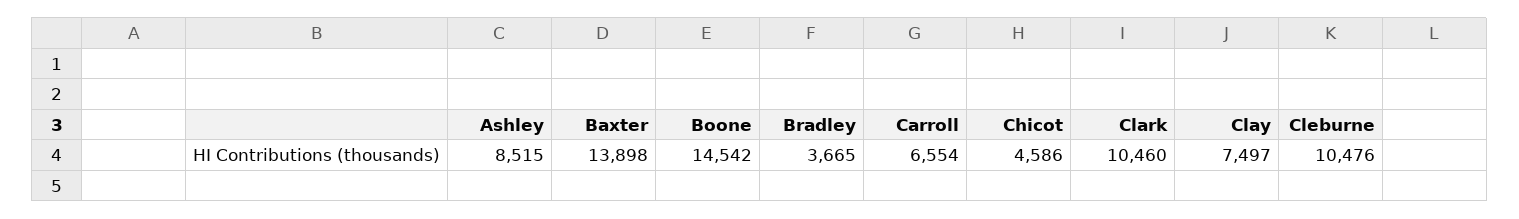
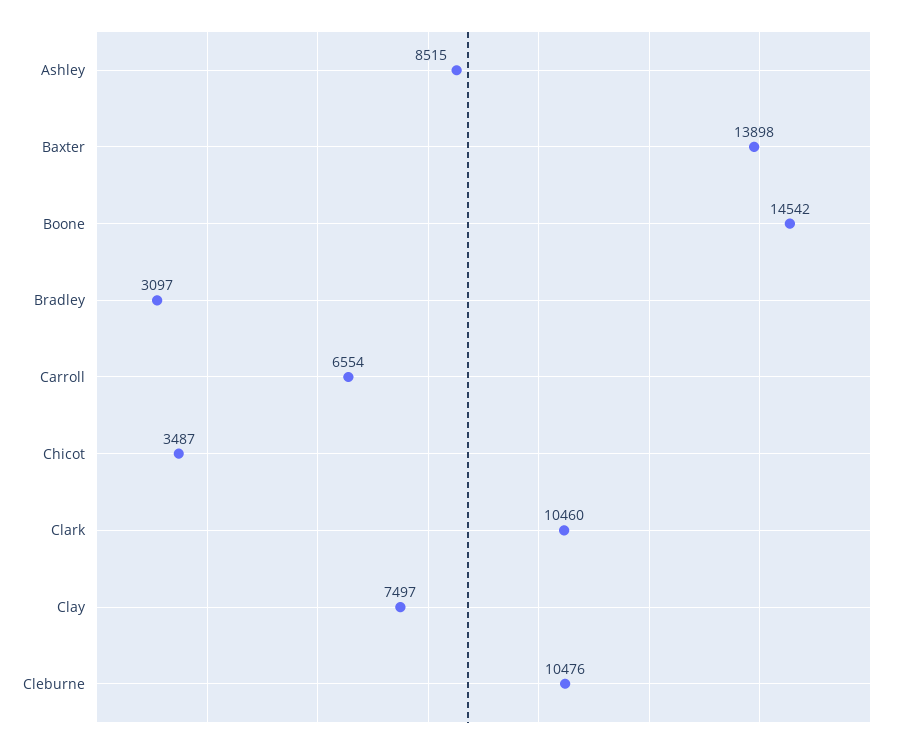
  {
    "Ashley": 8515,
    "Baxter": 13898,
    "Boone": 14542,
-   "Bradley": 3665,
+   "Bradley": 3097,
    "Carroll": 6554,
-   "Chicot": 4586,
+   "Chicot": 3487,
    "Clark": 10460,
    "Clay": 7497,
    "Cleburne": 10476
  }

